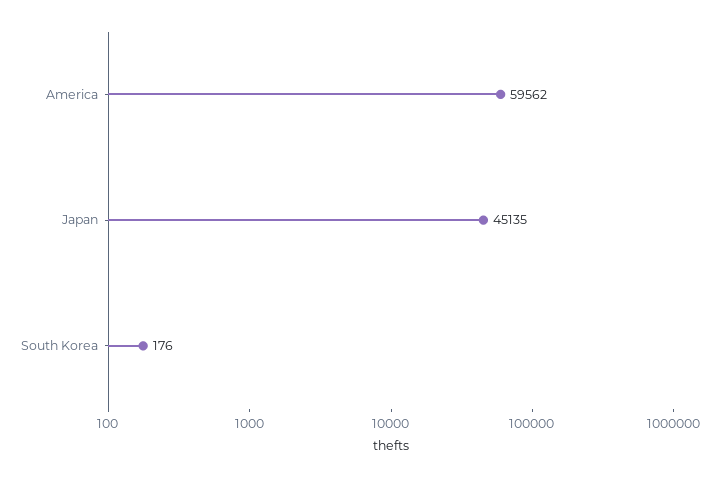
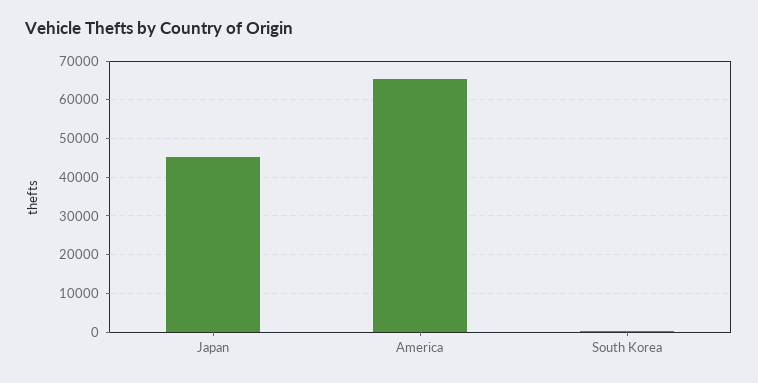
  {
-   "America": 59562,
+   "America": 66000,
    "Japan": 45135,
    "South Korea": 176
  }

